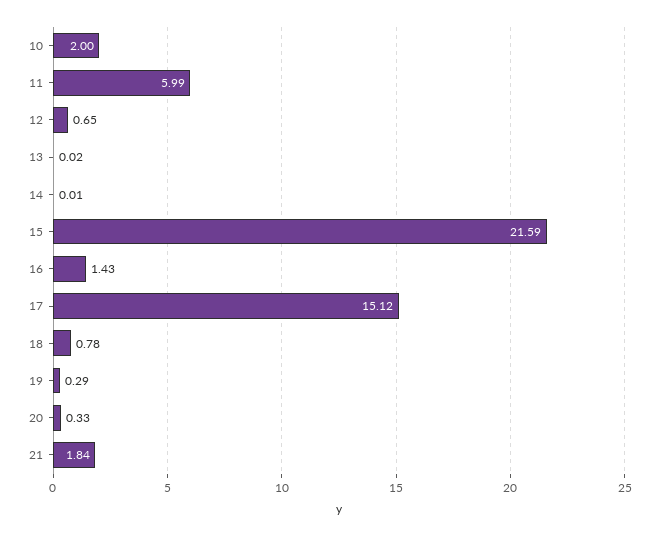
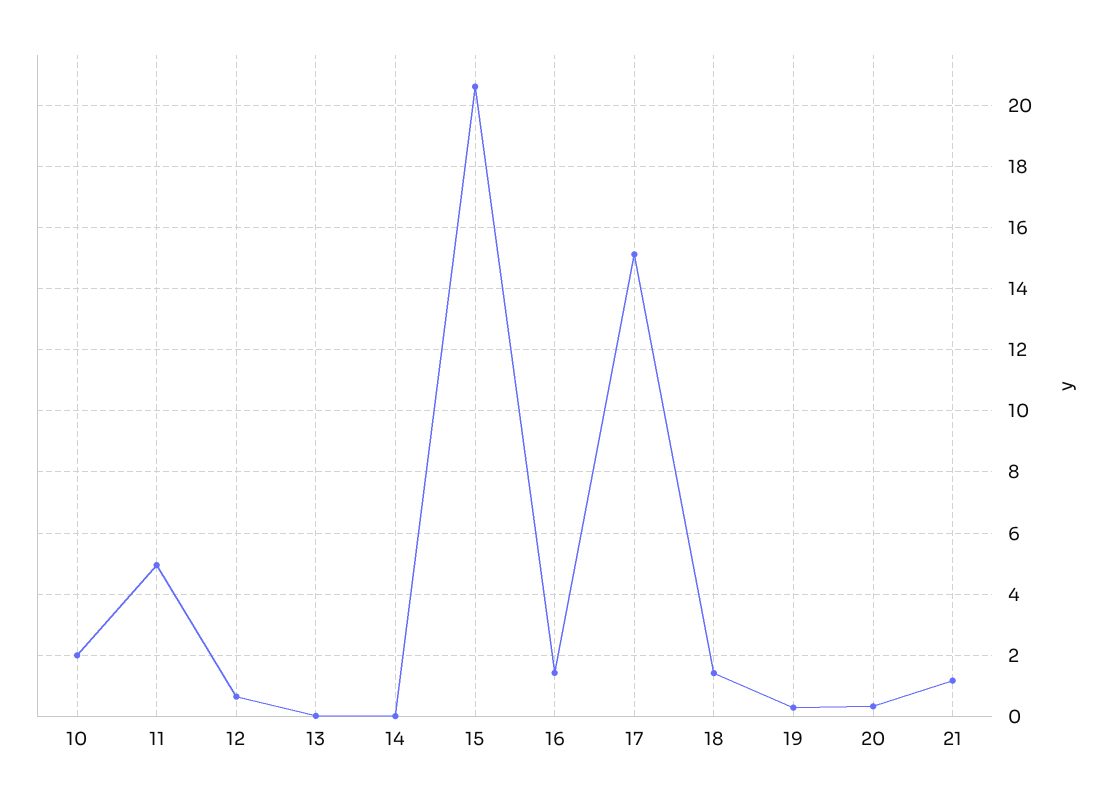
  {
    "10": 2,
-   "11": 5.99,
+   "11": 5,
    "12": 0.65,
    "13": 0.02,
    "14": 0.01,
-   "15": 21.59,
+   "15": 20.6,
    "16": 1.43,
    "17": 15.12,
-   "18": 0.78,
+   "18": 1.4,
    "19": 0.29,
    "20": 0.33,
-   "21": 1.84
+   "21": 1.2
  }

